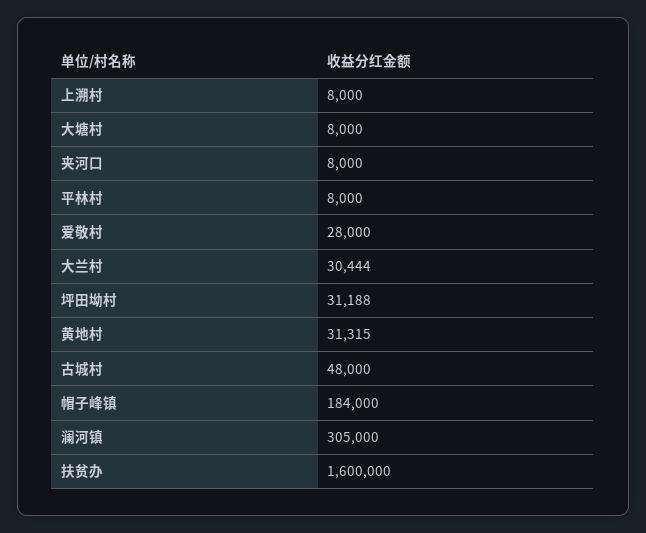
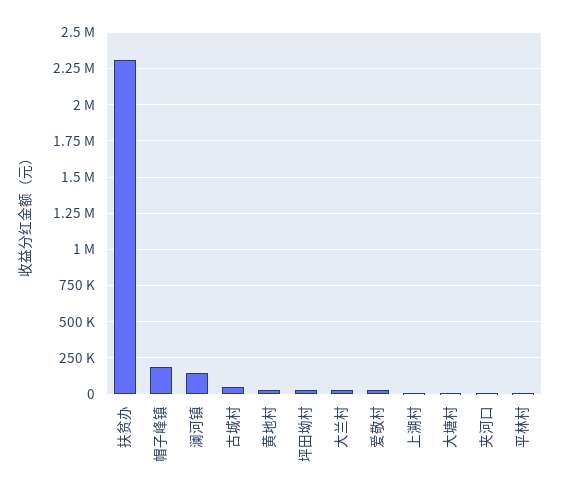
  {
    "上溯村": 8000,
    "大塘村": 8000,
    "夹河口": 8000,
    "平林村": 8000,
    "爱敬村": 28000,
    "大兰村": 30444,
    "坪田坳村": 31188,
    "黄地村": 31315,
    "古城村": 48000,
    "帽子峰镇": 184000,
-   "澜河镇": 305000,
+   "澜河镇": 150000,
-   "扶贫办": 1600000
+   "扶贫办": 2300000
  }

